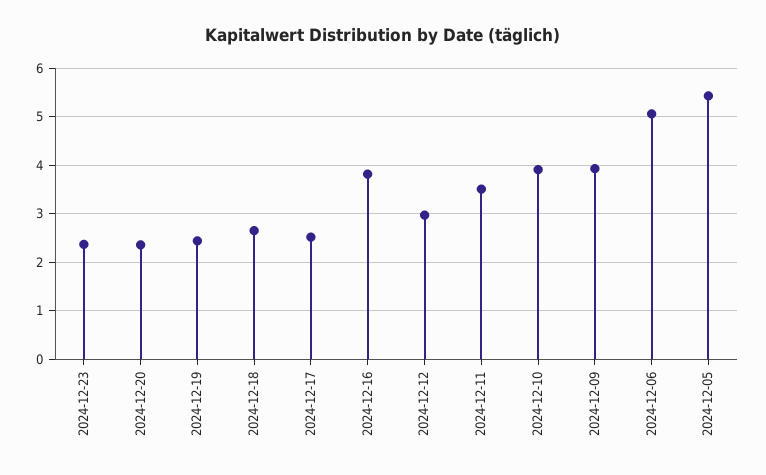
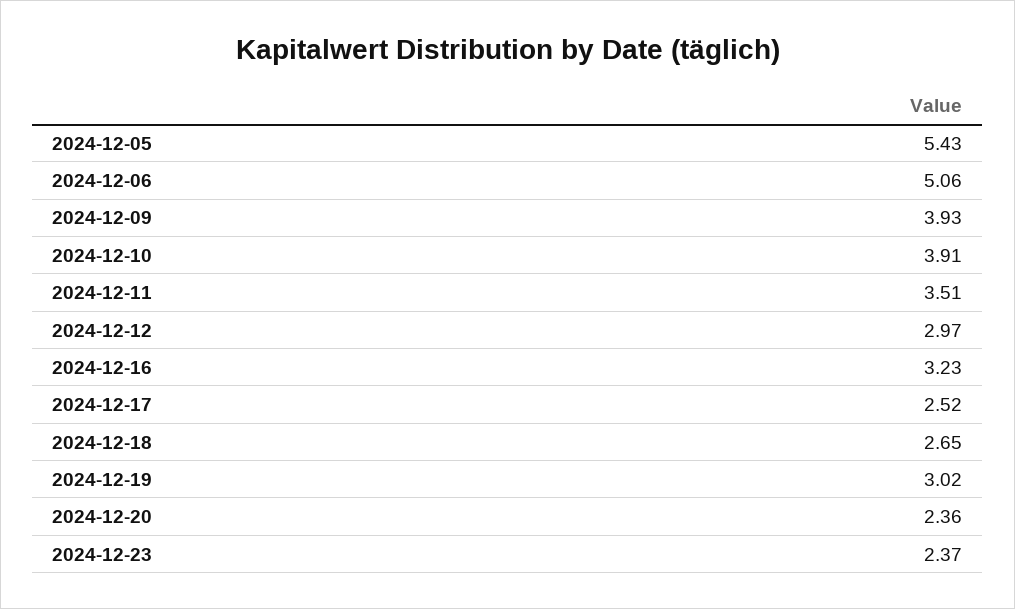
  {
    "2024-12-23": 2.37,
    "2024-12-20": 2.36,
-   "2024-12-19": 2.4,
+   "2024-12-19": 3.02,
    "2024-12-18": 2.65,
    "2024-12-17": 2.52,
-   "2024-12-16": 3.8,
+   "2024-12-16": 3.23,
    "2024-12-12": 2.97,
    "2024-12-11": 3.51,
    "2024-12-10": 3.91,
    "2024-12-09": 3.93,
    "2024-12-06": 5.06,
    "2024-12-05": 5.43
  }

